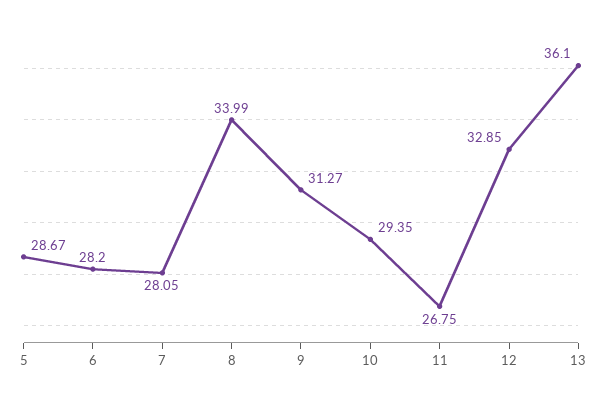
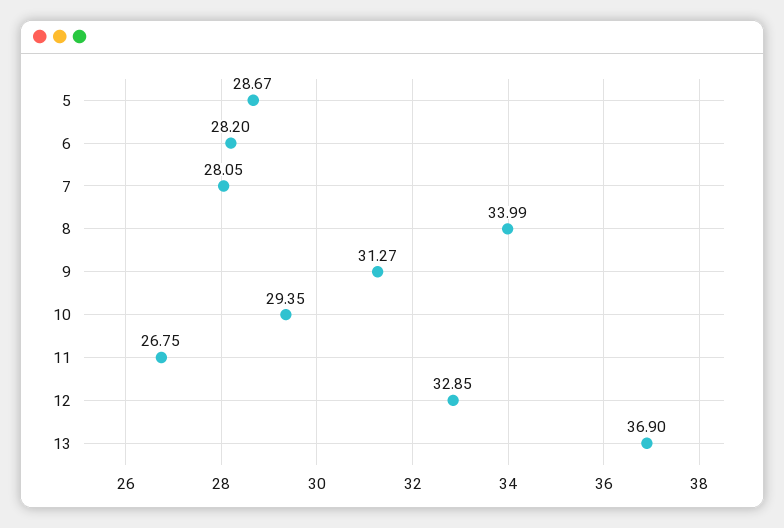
  {
    "5": 28.67,
    "6": 28.2,
    "7": 28.05,
    "8": 33.99,
    "9": 31.27,
    "10": 29.35,
    "11": 26.75,
    "12": 32.85,
-   "13": 36.1
+   "13": 36.9
  }

